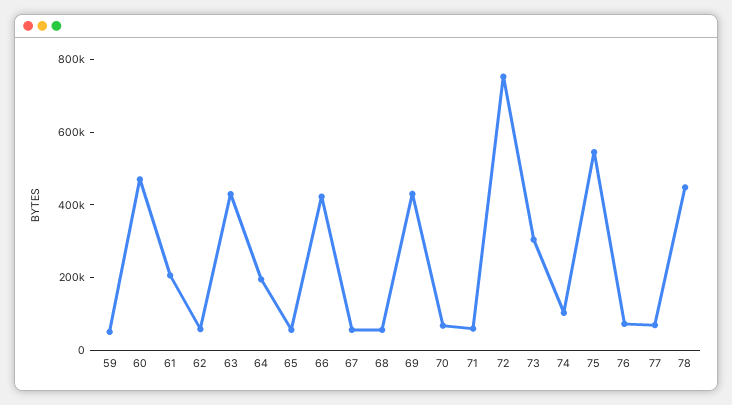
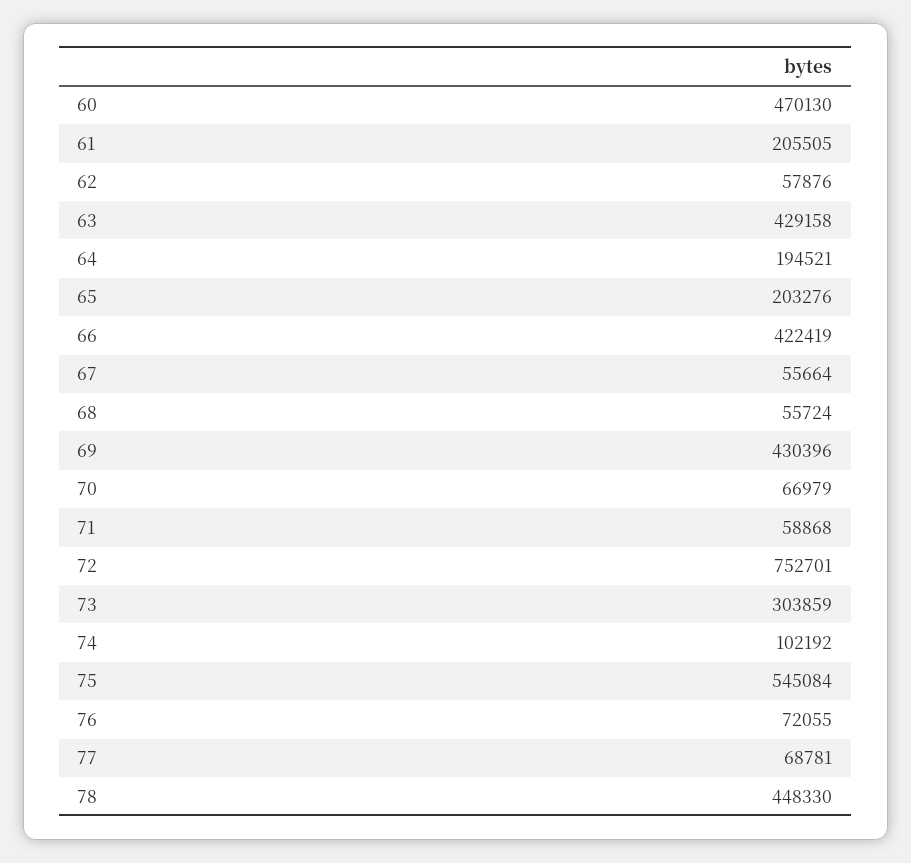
  {
-   "59": 50000,
    "60": 470130,
    "61": 205505,
    "62": 57876,
    "63": 429158,
    "64": 194521,
-   "65": 50000,
+   "65": 203276,
    "66": 422419,
    "67": 55664,
    "68": 55724,
    "69": 430396,
    "70": 66979,
    "71": 58868,
    "72": 752701,
    "73": 303859,
    "74": 102192,
    "75": 545084,
    "76": 72055,
    "77": 68781,
    "78": 448330
  }

